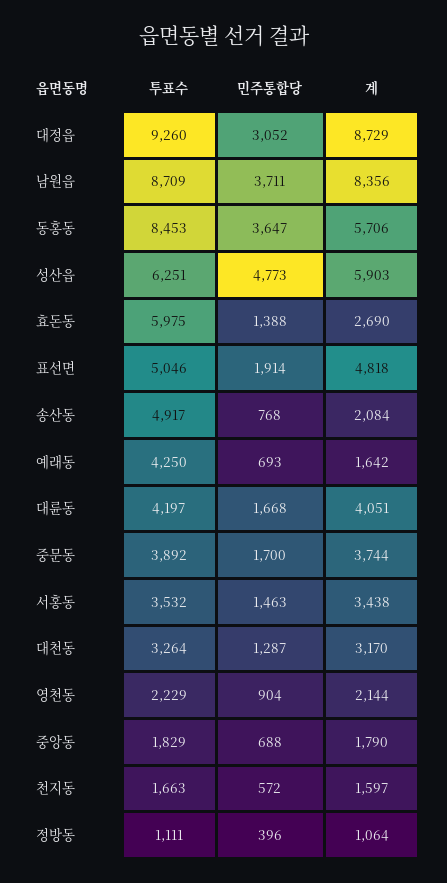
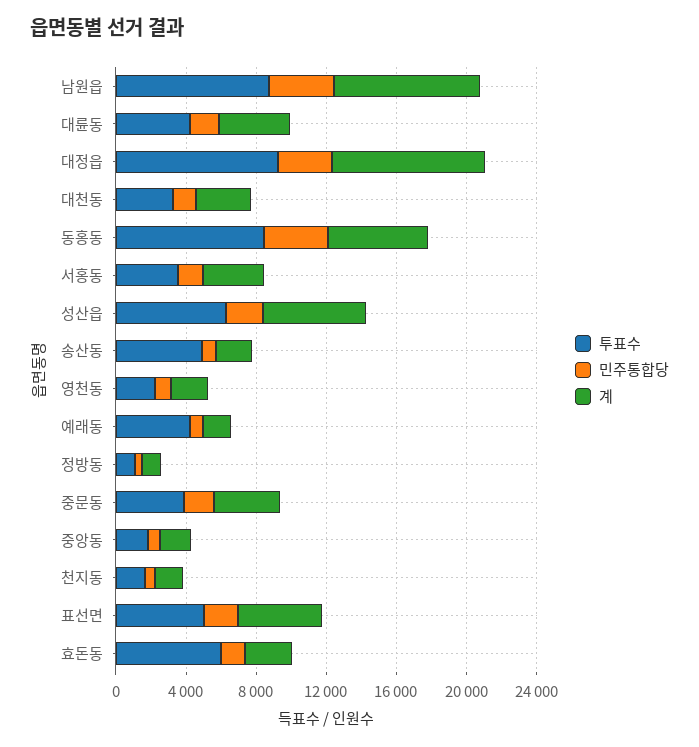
  {
    "투표수": {
      "대정읍": 9260,
      "남원읍": 8709,
      "동홍동": 8453,
      "성산읍": 6251,
      "효돈동": 5975,
      "표선면": 5046,
      "송산동": 4917,
      "예래동": 4250,
      "대륜동": 4197,
      "중문동": 3892,
      "서홍동": 3532,
      "대천동": 3264,
      "영천동": 2229,
      "중앙동": 1829,
      "천지동": 1663,
      "정방동": 1111
    },
    "민주통합당": {
      "대정읍": 3052,
      "남원읍": 3711,
      "동홍동": 3647,
-     "성산읍": 4773,
+     "성산읍": 2000,
      "효돈동": 1388,
      "표선면": 1914,
      "송산동": 768,
      "예래동": 693,
      "대륜동": 1668,
      "중문동": 1700,
      "서홍동": 1463,
      "대천동": 1287,
      "영천동": 904,
      "중앙동": 688,
      "천지동": 572,
      "정방동": 396
    },
    "계": {
      "대정읍": 8729,
      "남원읍": 8356,
      "동홍동": 5706,
      "성산읍": 5903,
      "효돈동": 2690,
      "표선면": 4818,
      "송산동": 2084,
      "예래동": 1642,
      "대륜동": 4051,
      "중문동": 3744,
      "서홍동": 3438,
      "대천동": 3170,
      "영천동": 2144,
      "중앙동": 1790,
      "천지동": 1597,
      "정방동": 1064
    }
  }

